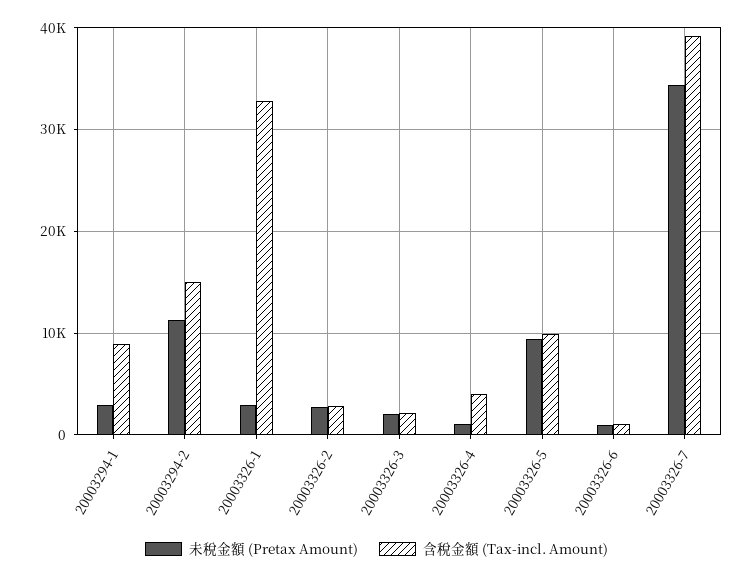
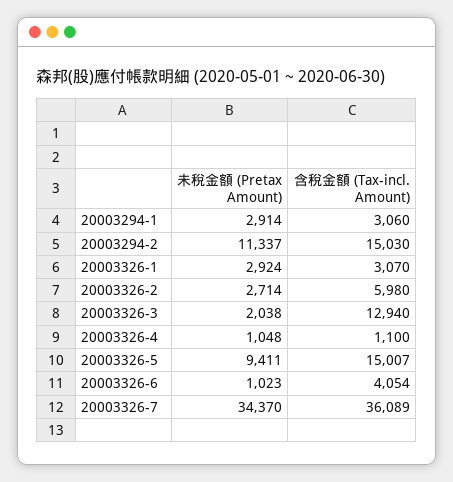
  {
    "未稅金額 (Pretax Amount)": {
      "20003294-1": 2914,
      "20003294-2": 11337,
      "20003326-1": 2924,
      "20003326-2": 2714,
      "20003326-3": 2038,
      "20003326-4": 1048,
      "20003326-5": 9411,
      "20003326-6": 1023,
      "20003326-7": 34370
    },
    "含稅金額 (Tax-incl. Amount)": {
-     "20003294-1": 9000,
+     "20003294-1": 3060,
      "20003294-2": 15030,
-     "20003326-1": 33000,
+     "20003326-1": 3070,
-     "20003326-2": 3000,
+     "20003326-2": 5980,
-     "20003326-3": 2000,
+     "20003326-3": 12940,
-     "20003326-4": 4000,
+     "20003326-4": 1100,
-     "20003326-5": 10000,
+     "20003326-5": 15007,
-     "20003326-6": 1000,
+     "20003326-6": 4054,
-     "20003326-7": 39000
+     "20003326-7": 36089
    }
  }

